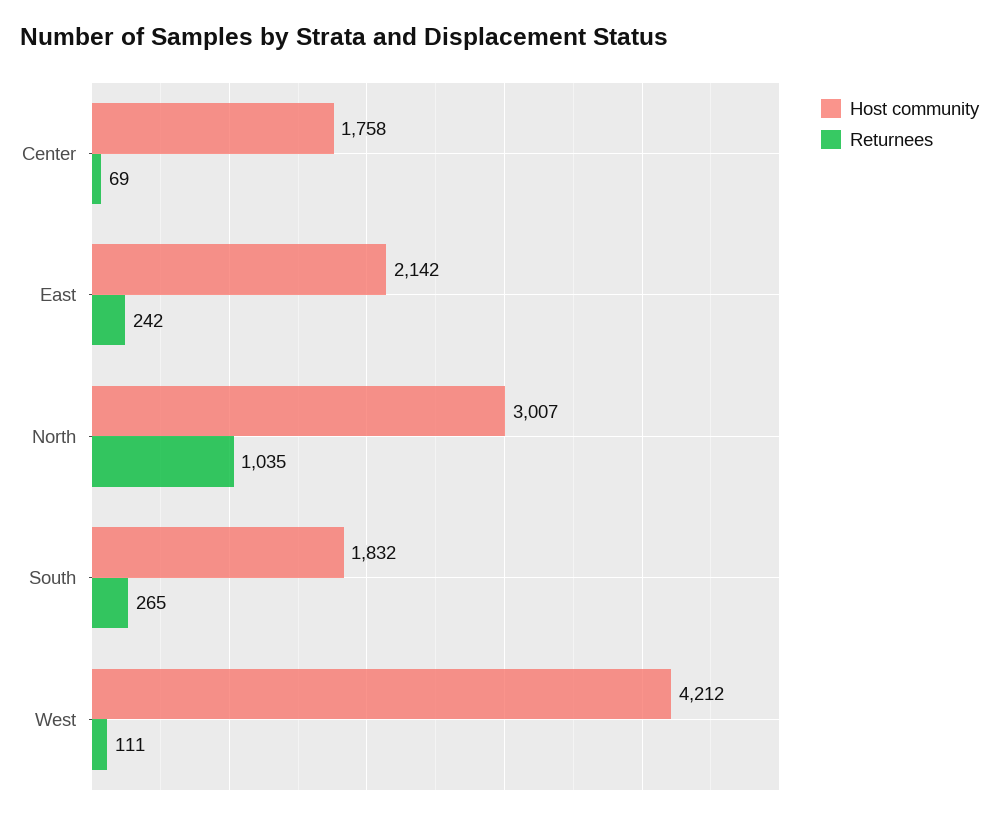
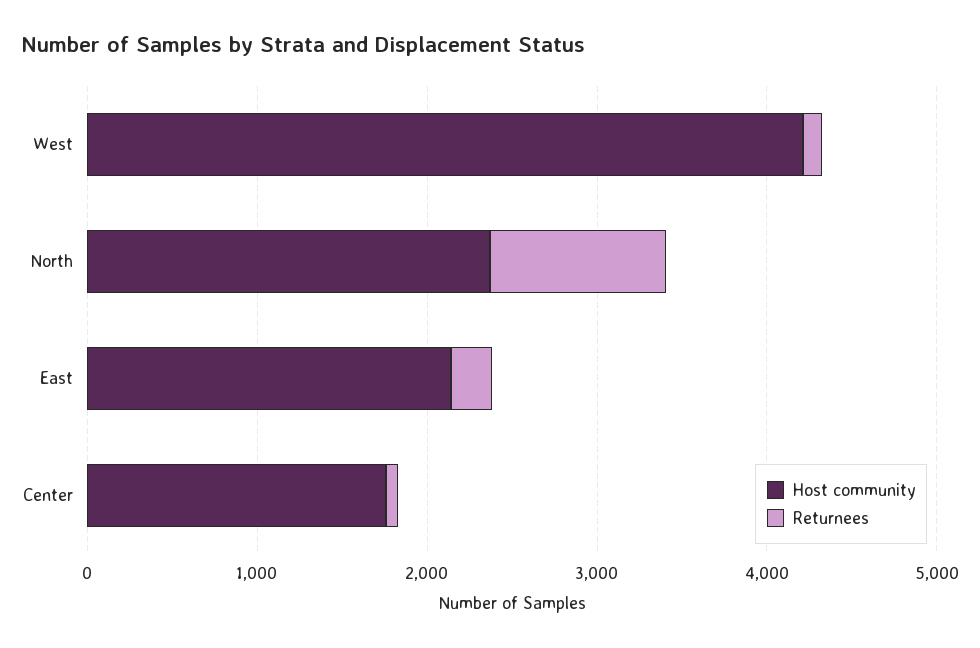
  {
    "Host community": {
      "Center": 1758,
      "East": 2142,
-     "North": 3007,
+     "North": 2400,
-     "South": 1832,
      "West": 4212
    },
    "Returnees": {
      "Center": 69,
      "East": 242,
      "North": 1035,
-     "South": 265,
      "West": 111
    }
  }

